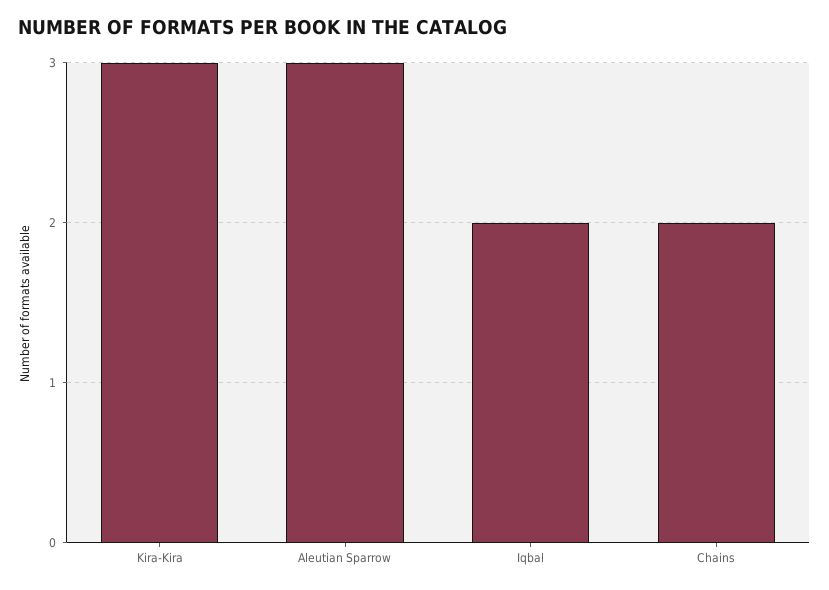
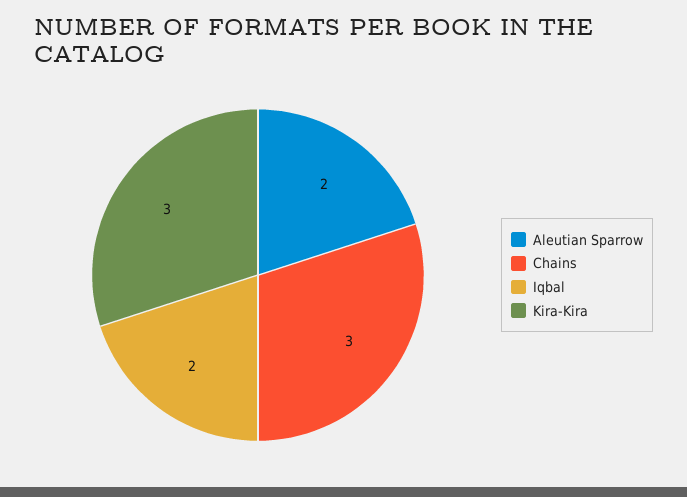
  {
    "Kira-Kira": 3,
-   "Aleutian Sparrow": 3,
+   "Aleutian Sparrow": 2,
    "Iqbal": 2,
-   "Chains": 2
+   "Chains": 3
  }

